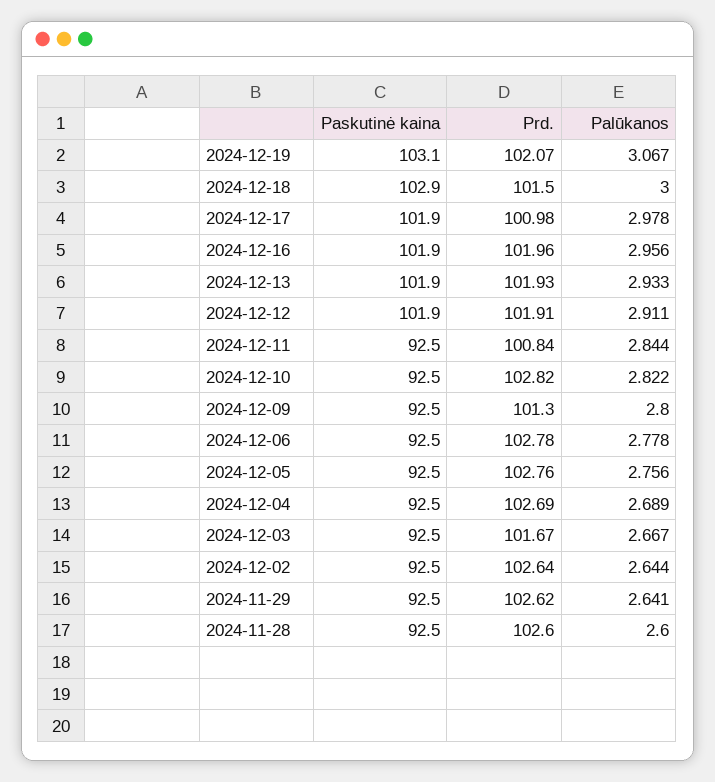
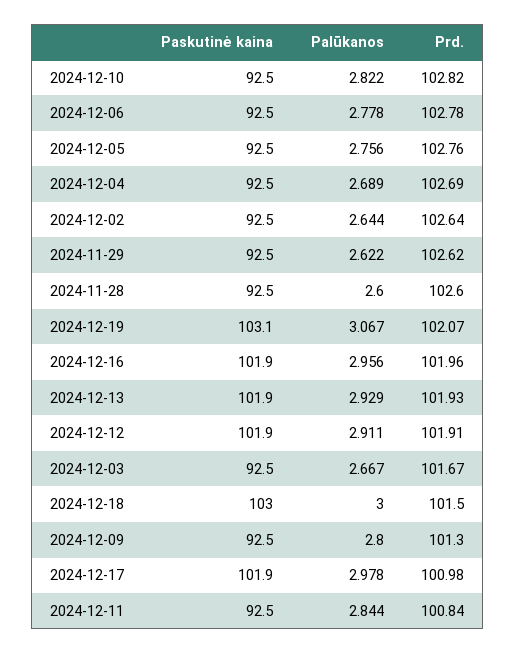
  {
    "Paskutinė kaina": {
      "2024-12-19": 103.1,
-     "2024-12-18": 102.9,
+     "2024-12-18": 103,
      "2024-12-17": 101.9,
      "2024-12-16": 101.9,
      "2024-12-13": 101.9,
      "2024-12-12": 101.9,
      "2024-12-11": 92.5,
      "2024-12-10": 92.5,
      "2024-12-09": 92.5,
      "2024-12-06": 92.5,
      "2024-12-05": 92.5,
      "2024-12-04": 92.5,
      "2024-12-03": 92.5,
      "2024-12-02": 92.5,
      "2024-11-29": 92.5,
      "2024-11-28": 92.5
    },
    "Prd.": {
      "2024-12-19": 102.07,
      "2024-12-18": 101.5,
      "2024-12-17": 100.98,
      "2024-12-16": 101.96,
      "2024-12-13": 101.93,
      "2024-12-12": 101.91,
      "2024-12-11": 100.84,
      "2024-12-10": 102.82,
      "2024-12-09": 101.3,
      "2024-12-06": 102.78,
      "2024-12-05": 102.76,
      "2024-12-04": 102.69,
      "2024-12-03": 101.67,
      "2024-12-02": 102.64,
      "2024-11-29": 102.62,
      "2024-11-28": 102.6
    },
    "Palūkanos": {
      "2024-12-19": 3.067,
      "2024-12-18": 3,
      "2024-12-17": 2.978,
      "2024-12-16": 2.956,
-     "2024-12-13": 2.933,
+     "2024-12-13": 2.929,
      "2024-12-12": 2.911,
      "2024-12-11": 2.844,
      "2024-12-10": 2.822,
      "2024-12-09": 2.8,
      "2024-12-06": 2.778,
      "2024-12-05": 2.756,
      "2024-12-04": 2.689,
      "2024-12-03": 2.667,
      "2024-12-02": 2.644,
-     "2024-11-29": 2.641,
+     "2024-11-29": 2.622,
      "2024-11-28": 2.6
    }
  }

